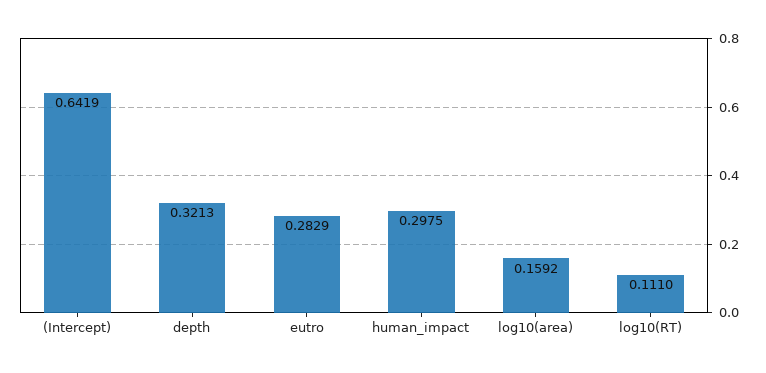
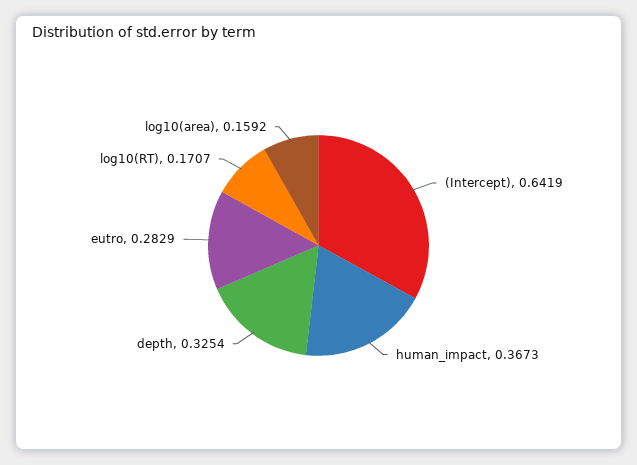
  {
    "(Intercept)": 0.6419,
-   "depth": 0.3213,
+   "depth": 0.3254,
    "eutro": 0.2829,
-   "human_impact": 0.2975,
+   "human_impact": 0.3673,
    "log10(area)": 0.1592,
-   "log10(RT)": 0.111
+   "log10(RT)": 0.1707
  }

